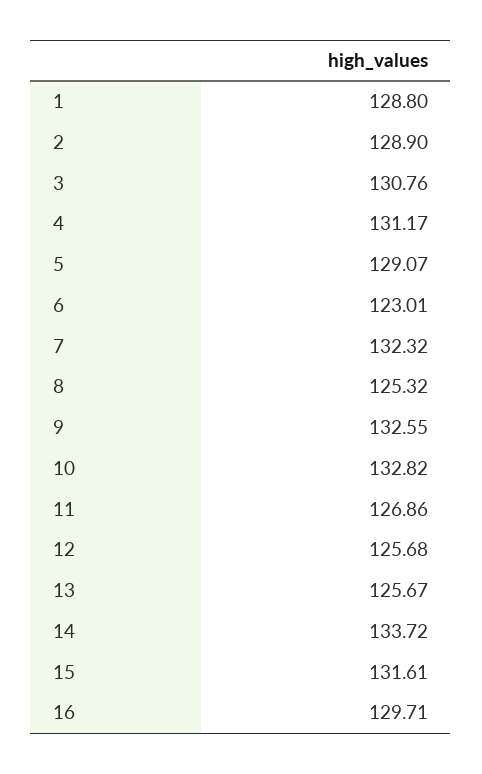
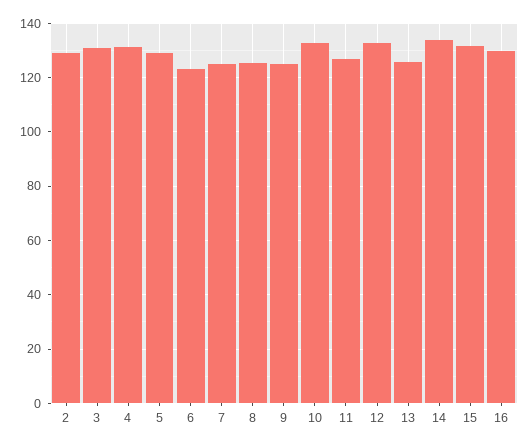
  {
-   "1": 128.8,
    "2": 128.9,
    "3": 130.76,
    "4": 131.17,
    "5": 129.07,
    "6": 123.01,
-   "7": 132.32,
+   "7": 125,
    "8": 125.32,
-   "9": 132.55,
+   "9": 125,
    "10": 132.82,
    "11": 126.86,
-   "12": 125.68,
+   "12": 132.5,
    "13": 125.67,
    "14": 133.72,
    "15": 131.61,
    "16": 129.71
  }

